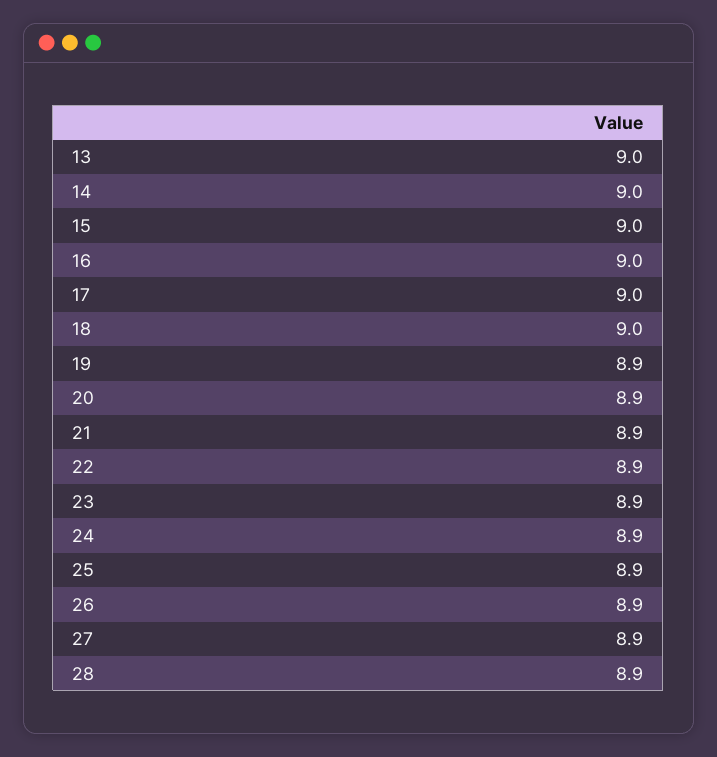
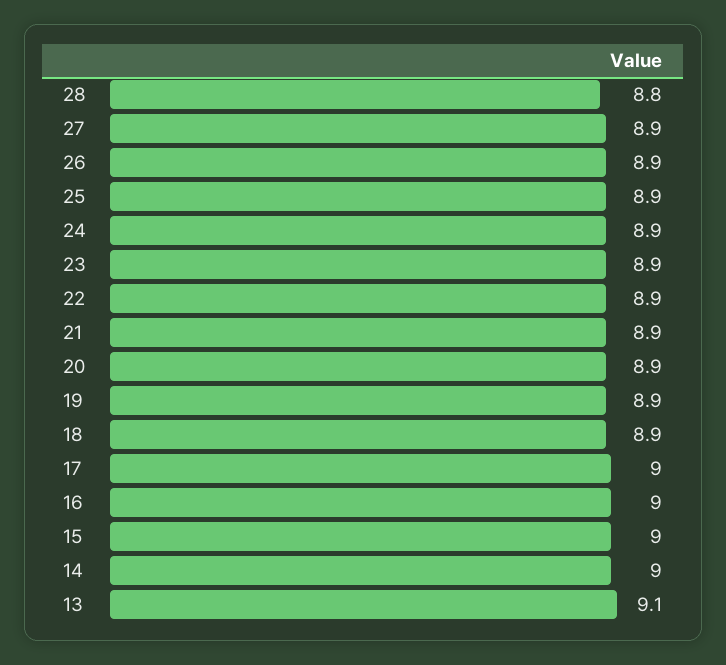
  {
-   "13": 9,
+   "13": 9.1,
    "14": 9,
    "15": 9,
    "16": 9,
    "17": 9,
-   "18": 9,
+   "18": 8.9,
    "19": 8.9,
    "20": 8.9,
    "21": 8.9,
    "22": 8.9,
    "23": 8.9,
    "24": 8.9,
    "25": 8.9,
    "26": 8.9,
    "27": 8.9,
-   "28": 8.9
+   "28": 8.8
  }

